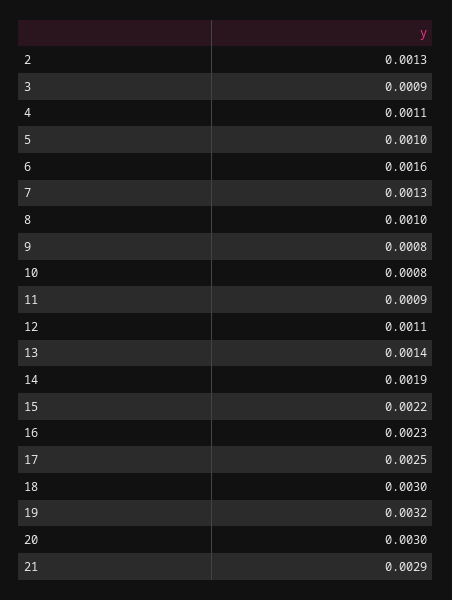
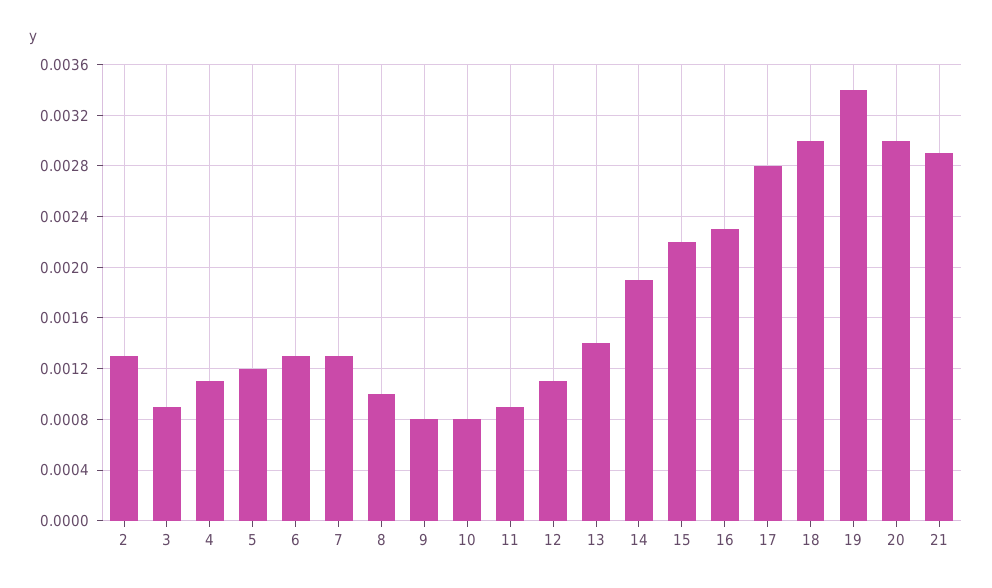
  {
    "2": 0.0013,
    "3": 0.0009,
    "4": 0.0011,
-   "5": 0.001,
+   "5": 0.0012,
-   "6": 0.0016,
+   "6": 0.0013,
    "7": 0.0013,
    "8": 0.001,
    "9": 0.0008,
    "10": 0.0008,
    "11": 0.0009,
    "12": 0.0011,
    "13": 0.0014,
    "14": 0.0019,
    "15": 0.0022,
    "16": 0.0023,
-   "17": 0.0025,
+   "17": 0.0028,
    "18": 0.003,
-   "19": 0.0032,
+   "19": 0.0034,
    "20": 0.003,
    "21": 0.0029
  }

